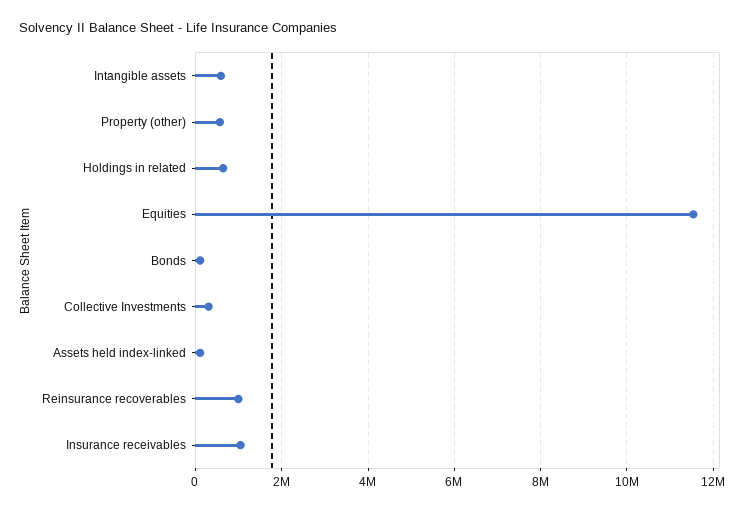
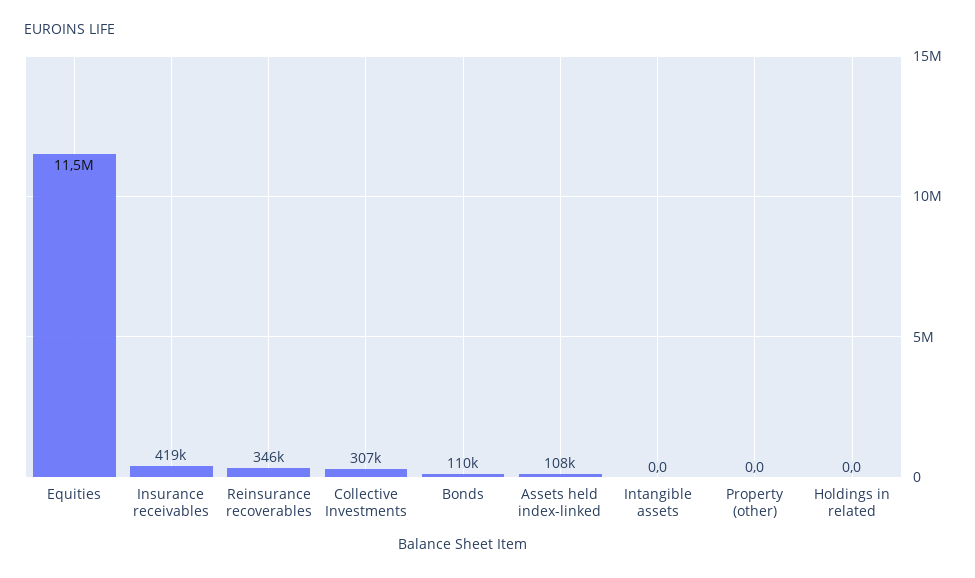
  {
-   "Intangible assets": 600000,
+   "Intangible assets": 0,
-   "Property (other)": 600000,
+   "Property (other)": 0,
-   "Holdings in related": 600000,
+   "Holdings in related": 0,
    "Equities": 11500000,
    "Bonds": 110000,
    "Collective Investments": 307000,
    "Assets held index-linked": 108000,
-   "Reinsurance recoverables": 1000000,
+   "Reinsurance recoverables": 346000,
-   "Insurance receivables": 1000000
+   "Insurance receivables": 419000
  }

